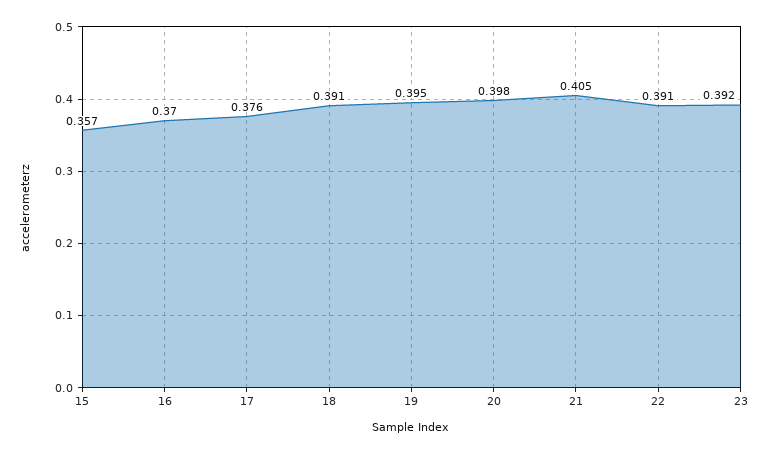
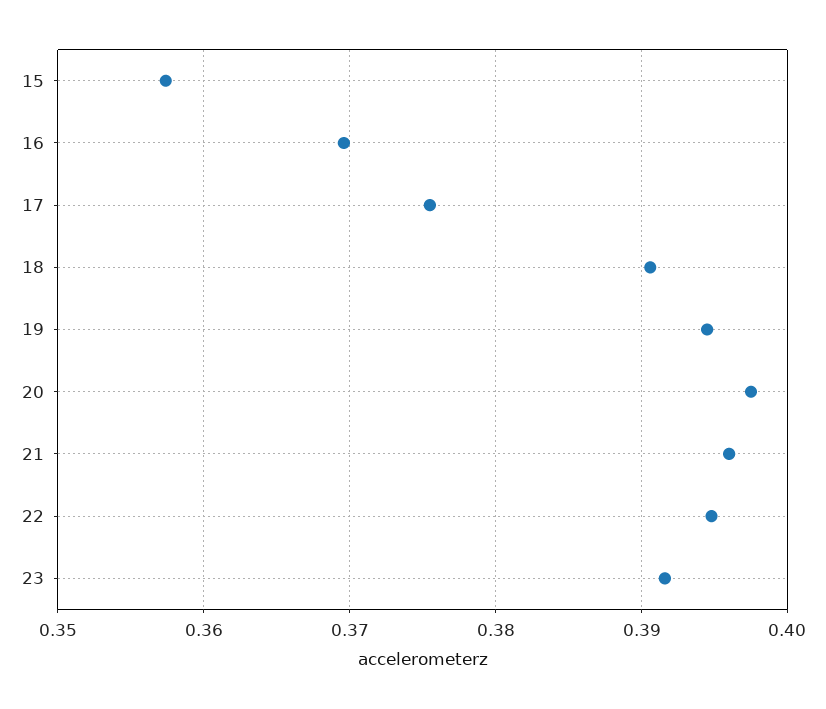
  {
    "15": 0.357,
    "16": 0.37,
    "17": 0.376,
    "18": 0.391,
    "19": 0.395,
    "20": 0.398,
-   "21": 0.405,
+   "21": 0.396,
-   "22": 0.391,
+   "22": 0.395,
    "23": 0.392
  }

